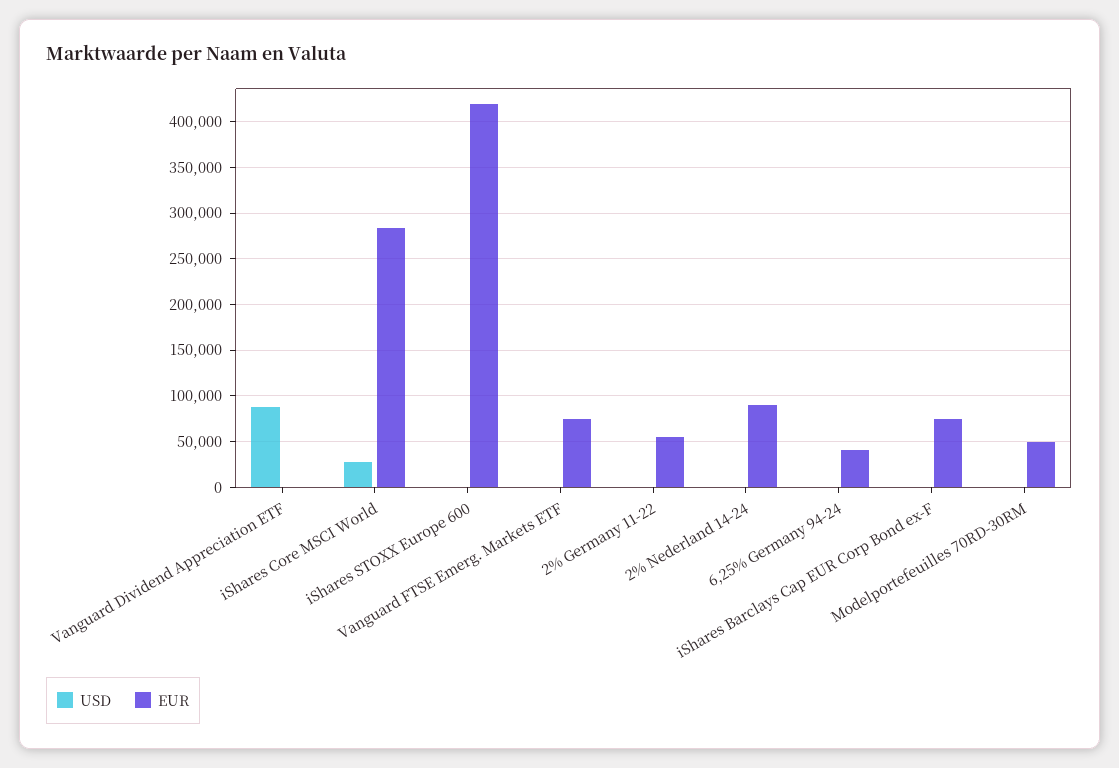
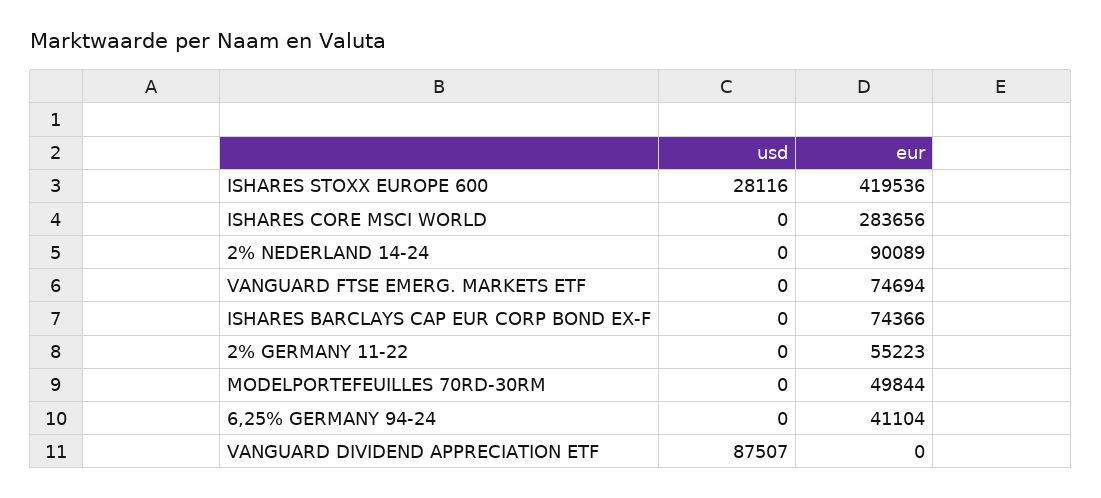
  {
    "USD": {
      "Vanguard Dividend Appreciation ETF": 87507,
-     "iShares Core MSCI World": 30000,
+     "iShares Core MSCI World": 0,
-     "iShares STOXX Europe 600": 0,
+     "iShares STOXX Europe 600": 28116,
      "Vanguard FTSE Emerg. Markets ETF": 0,
      "2% Germany 11-22": 0,
      "2% Nederland 14-24": 0,
      "6,25% Germany 94-24": 0,
      "iShares Barclays Cap EUR Corp Bond ex-F": 0,
      "Modelportefeuilles 70RD-30RM": 0
    },
    "EUR": {
      "Vanguard Dividend Appreciation ETF": 0,
      "iShares Core MSCI World": 283656,
      "iShares STOXX Europe 600": 419536,
      "Vanguard FTSE Emerg. Markets ETF": 74694,
      "2% Germany 11-22": 55223,
      "2% Nederland 14-24": 90089,
      "6,25% Germany 94-24": 41104,
      "iShares Barclays Cap EUR Corp Bond ex-F": 74366,
      "Modelportefeuilles 70RD-30RM": 49844
    }
  }

